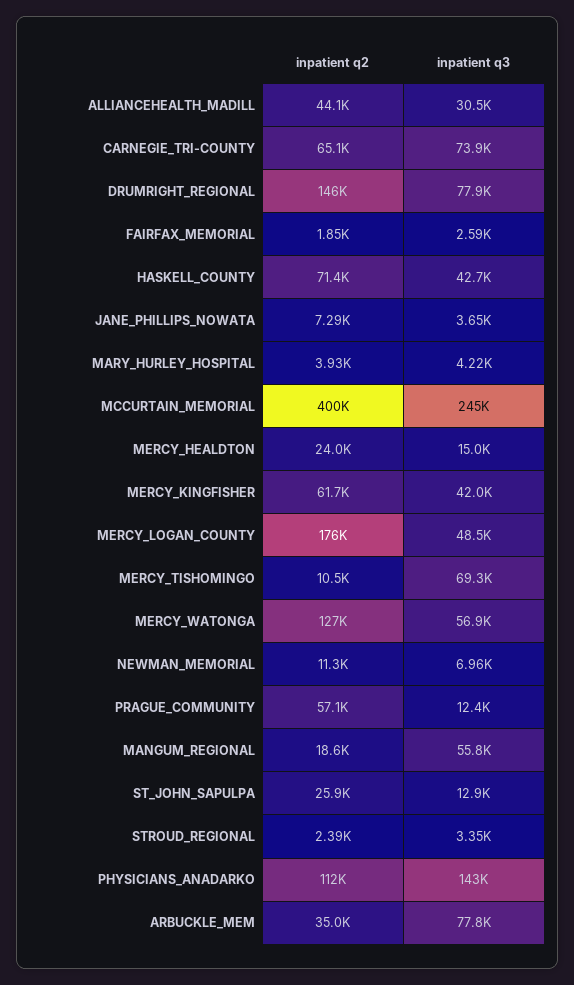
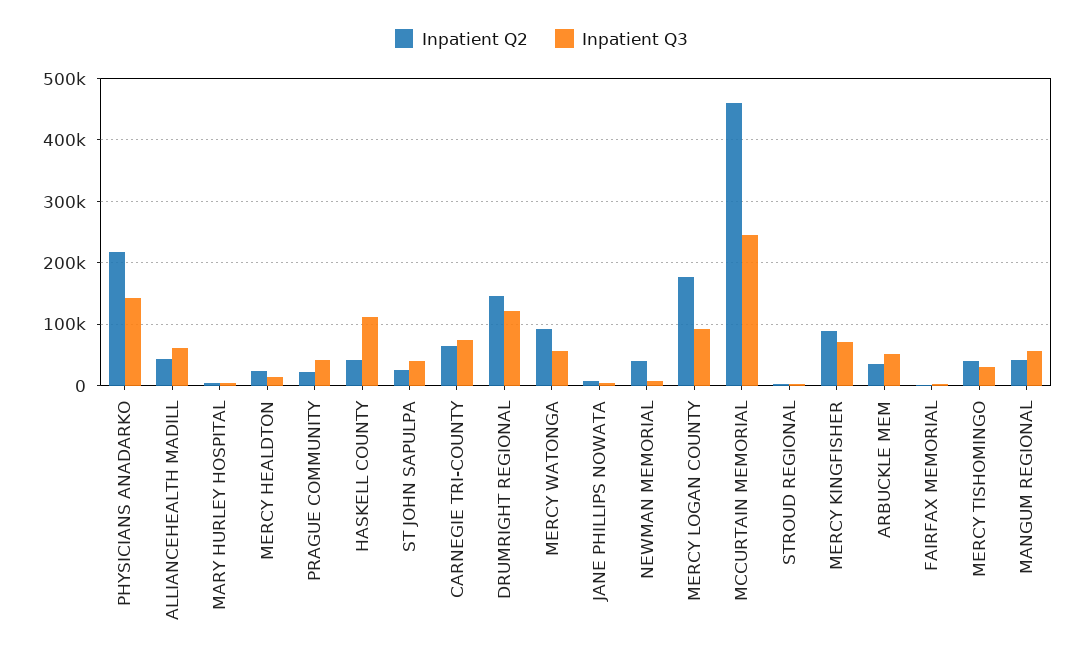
  {
    "inpatient q2": {
      "ALLIANCEHEALTH_MADILL": 44100,
      "CARNEGIE_TRI-COUNTY": 65100,
      "DRUMRIGHT_REGIONAL": 146000,
      "FAIRFAX_MEMORIAL": 1850,
-     "HASKELL_COUNTY": 71400,
+     "HASKELL_COUNTY": 40000,
      "JANE_PHILLIPS_NOWATA": 7290,
      "MARY_HURLEY_HOSPITAL": 3930,
-     "MCCURTAIN_MEMORIAL": 400000,
+     "MCCURTAIN_MEMORIAL": 460000,
      "MERCY_HEALDTON": 24000,
-     "MERCY_KINGFISHER": 61700,
+     "MERCY_KINGFISHER": 90000,
      "MERCY_LOGAN_COUNTY": 176000,
-     "MERCY_TISHOMINGO": 10500,
+     "MERCY_TISHOMINGO": 40000,
-     "MERCY_WATONGA": 127000,
+     "MERCY_WATONGA": 90000,
-     "NEWMAN_MEMORIAL": 11300,
+     "NEWMAN_MEMORIAL": 40000,
-     "PRAGUE_COMMUNITY": 57100,
+     "PRAGUE_COMMUNITY": 20000,
-     "MANGUM_REGIONAL": 18600,
+     "MANGUM_REGIONAL": 40000,
      "ST_JOHN_SAPULPA": 25900,
      "STROUD_REGIONAL": 2390,
-     "PHYSICIANS_ANADARKO": 112000,
+     "PHYSICIANS_ANADARKO": 220000,
      "ARBUCKLE_MEM": 35000
    },
    "inpatient q3": {
-     "ALLIANCEHEALTH_MADILL": 30500,
+     "ALLIANCEHEALTH_MADILL": 60000,
      "CARNEGIE_TRI-COUNTY": 73900,
-     "DRUMRIGHT_REGIONAL": 77900,
+     "DRUMRIGHT_REGIONAL": 120000,
      "FAIRFAX_MEMORIAL": 2590,
-     "HASKELL_COUNTY": 42700,
+     "HASKELL_COUNTY": 110000,
      "JANE_PHILLIPS_NOWATA": 3650,
      "MARY_HURLEY_HOSPITAL": 4220,
      "MCCURTAIN_MEMORIAL": 245000,
      "MERCY_HEALDTON": 15000,
-     "MERCY_KINGFISHER": 42000,
+     "MERCY_KINGFISHER": 70000,
-     "MERCY_LOGAN_COUNTY": 48500,
+     "MERCY_LOGAN_COUNTY": 90000,
-     "MERCY_TISHOMINGO": 69300,
+     "MERCY_TISHOMINGO": 30000,
      "MERCY_WATONGA": 56900,
      "NEWMAN_MEMORIAL": 6960,
-     "PRAGUE_COMMUNITY": 12400,
+     "PRAGUE_COMMUNITY": 40000,
      "MANGUM_REGIONAL": 55800,
-     "ST_JOHN_SAPULPA": 12900,
+     "ST_JOHN_SAPULPA": 40000,
      "STROUD_REGIONAL": 3350,
      "PHYSICIANS_ANADARKO": 143000,
-     "ARBUCKLE_MEM": 77800
+     "ARBUCKLE_MEM": 50000
    }
  }

